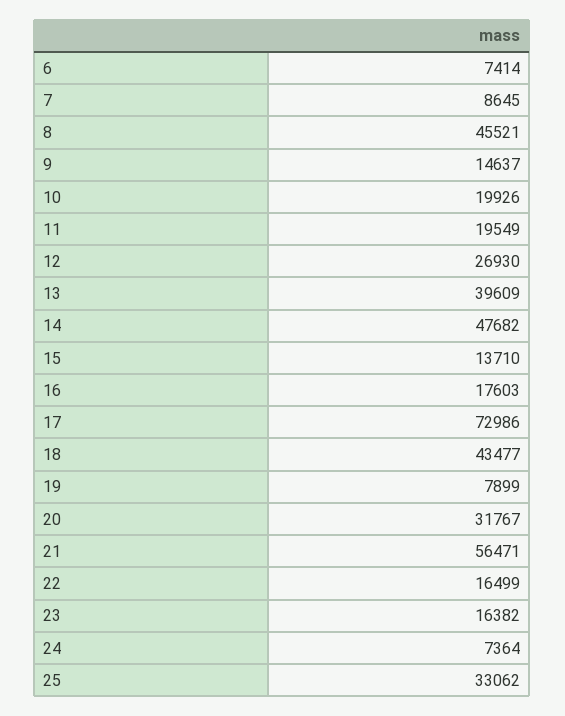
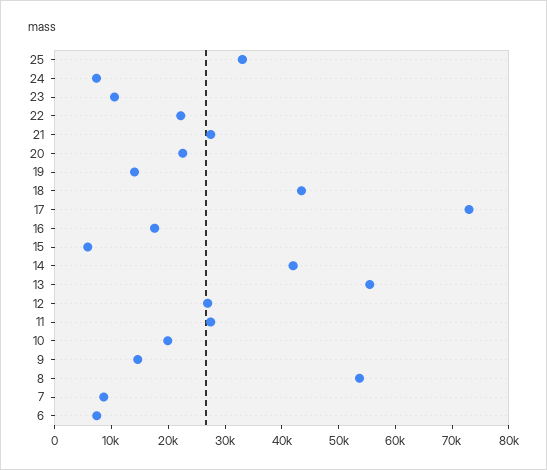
  {
    "6": 7414,
    "7": 8645,
-   "8": 45521,
+   "8": 54000,
    "9": 14637,
    "10": 19926,
-   "11": 19549,
+   "11": 28000,
    "12": 26930,
-   "13": 39609,
+   "13": 56000,
-   "14": 47682,
+   "14": 42000,
-   "15": 13710,
+   "15": 6000,
    "16": 17603,
    "17": 72986,
    "18": 43477,
-   "19": 7899,
+   "19": 14000,
-   "20": 31767,
+   "20": 22000,
-   "21": 56471,
+   "21": 28000,
-   "22": 16499,
+   "22": 22000,
-   "23": 16382,
+   "23": 10000,
    "24": 7364,
    "25": 33062
  }

